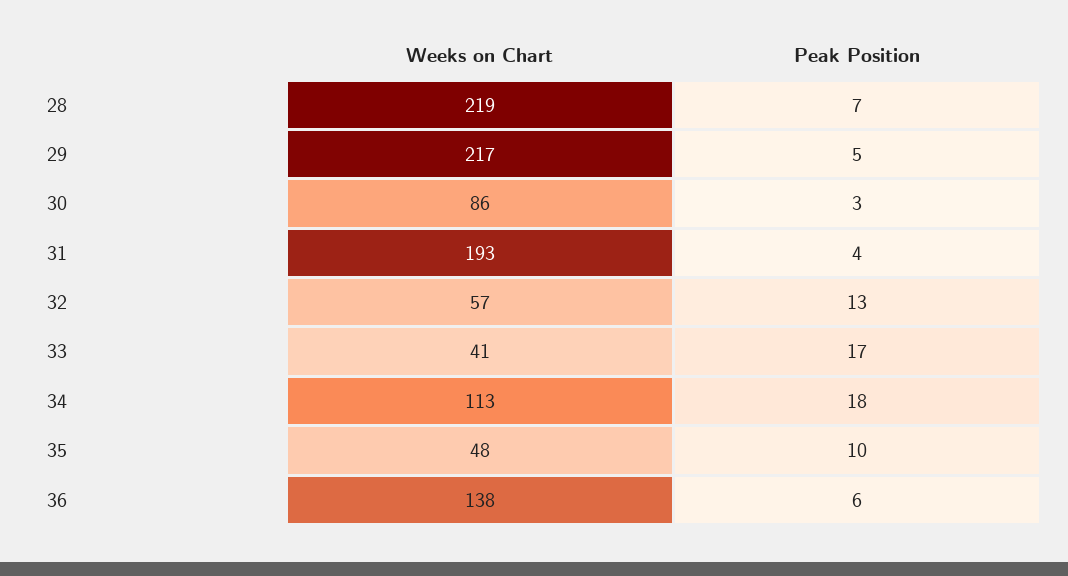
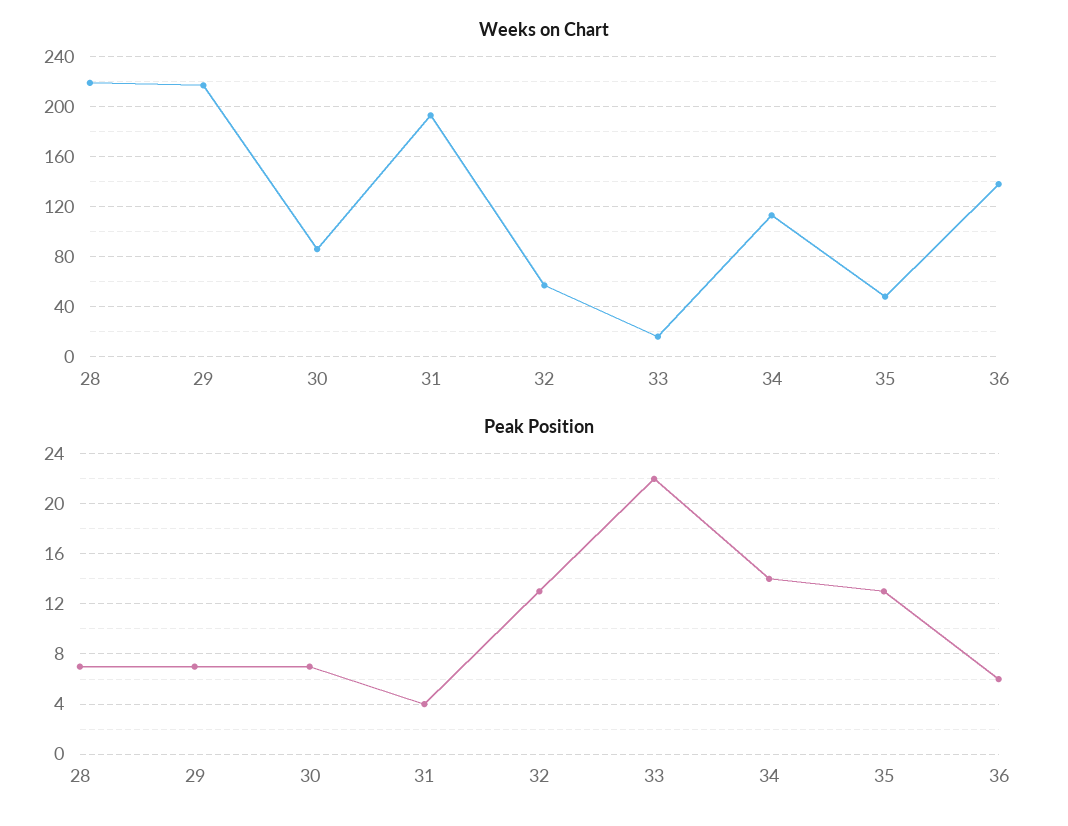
  {
    "Weeks on Chart": {
      "28": 219,
      "29": 217,
      "30": 86,
      "31": 193,
      "32": 57,
-     "33": 41,
+     "33": 15,
      "34": 113,
      "35": 48,
      "36": 138
    },
    "Peak Position": {
      "28": 7,
-     "29": 5,
+     "29": 7,
-     "30": 3,
+     "30": 7,
      "31": 4,
      "32": 13,
-     "33": 17,
+     "33": 22,
-     "34": 18,
+     "34": 14,
-     "35": 10,
+     "35": 13,
      "36": 6
    }
  }

